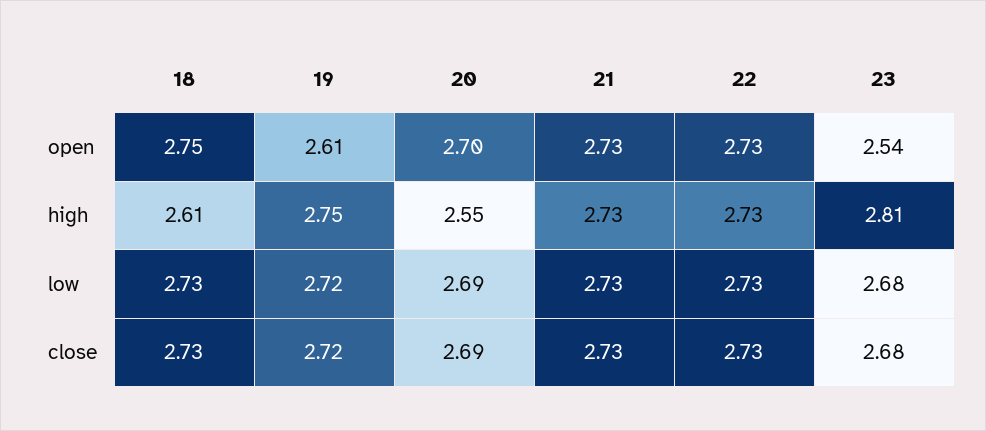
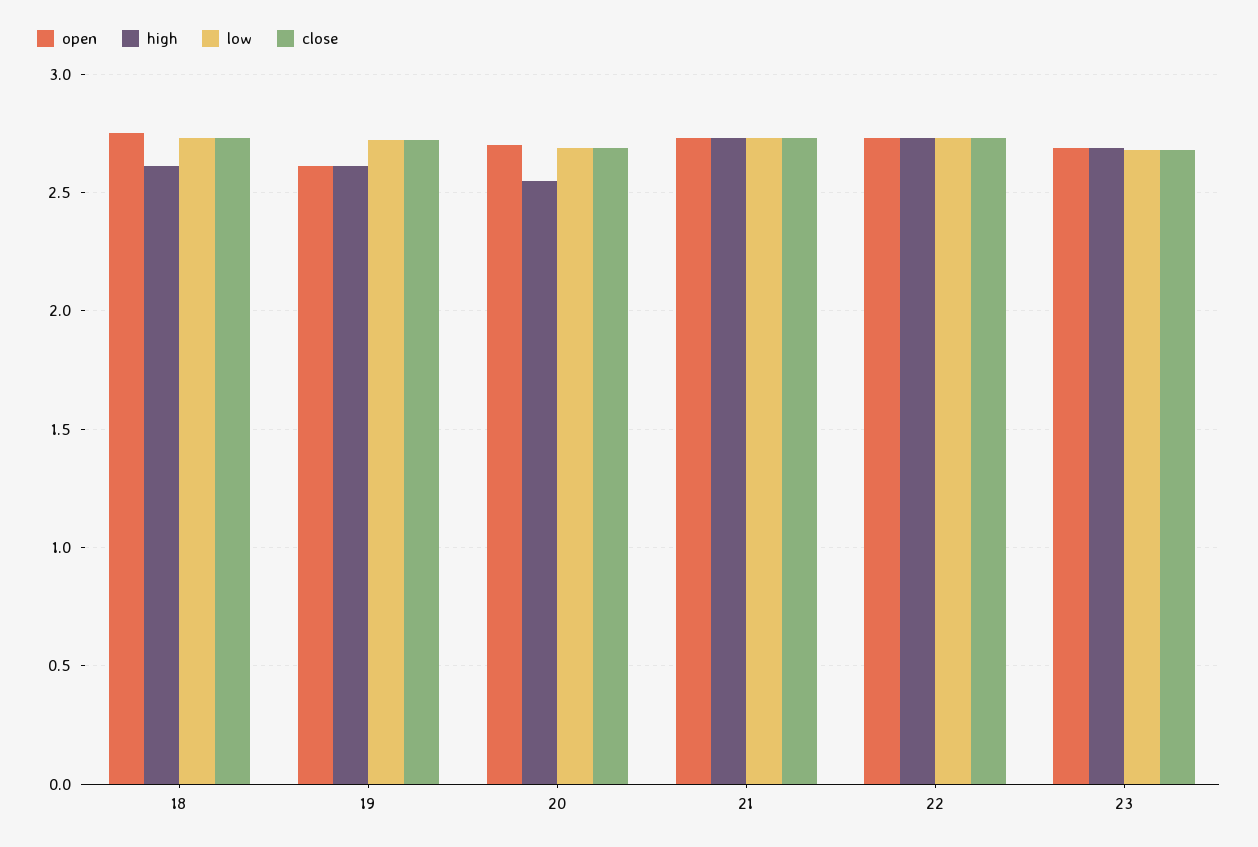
  {
    "open": {
      "18": 2.75,
      "19": 2.61,
      "20": 2.7,
      "21": 2.73,
      "22": 2.73,
-     "23": 2.54
+     "23": 2.7
    },
    "high": {
      "18": 2.61,
-     "19": 2.75,
+     "19": 2.6,
      "20": 2.55,
      "21": 2.73,
      "22": 2.73,
-     "23": 2.81
+     "23": 2.7
    },
    "low": {
      "18": 2.73,
      "19": 2.72,
      "20": 2.69,
      "21": 2.73,
      "22": 2.73,
      "23": 2.68
    },
    "close": {
      "18": 2.73,
      "19": 2.72,
      "20": 2.69,
      "21": 2.73,
      "22": 2.73,
      "23": 2.68
    }
  }

